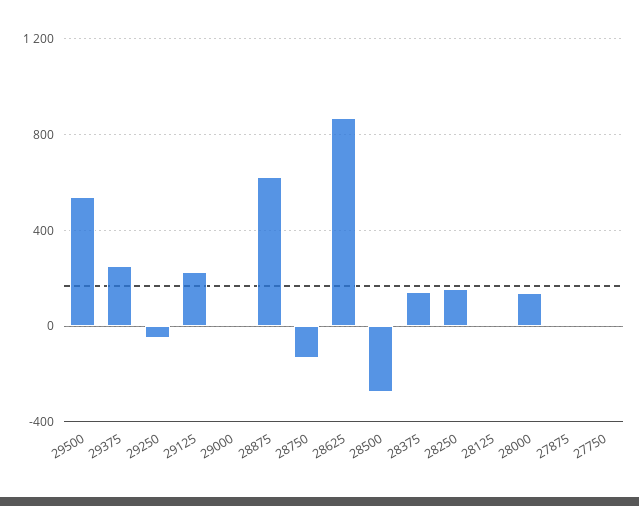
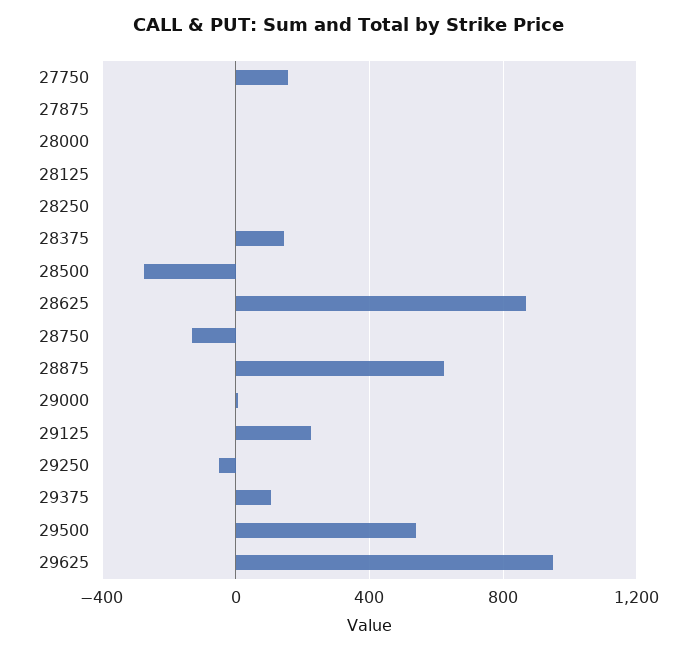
  {
    "29500": 550,
-   "29375": 250,
+   "29375": 100,
    "29250": -50,
    "29125": 250,
    "29000": 0,
    "28875": 600,
    "28750": -150,
    "28625": 850,
    "28500": -300,
    "28375": 150,
-   "28250": 150,
+   "28250": 0,
    "28125": 0,
-   "28000": 150,
+   "28000": 0,
    "27875": 0,
-   "27750": 0
+   "27750": 150,
+   "29625": 950
  }

